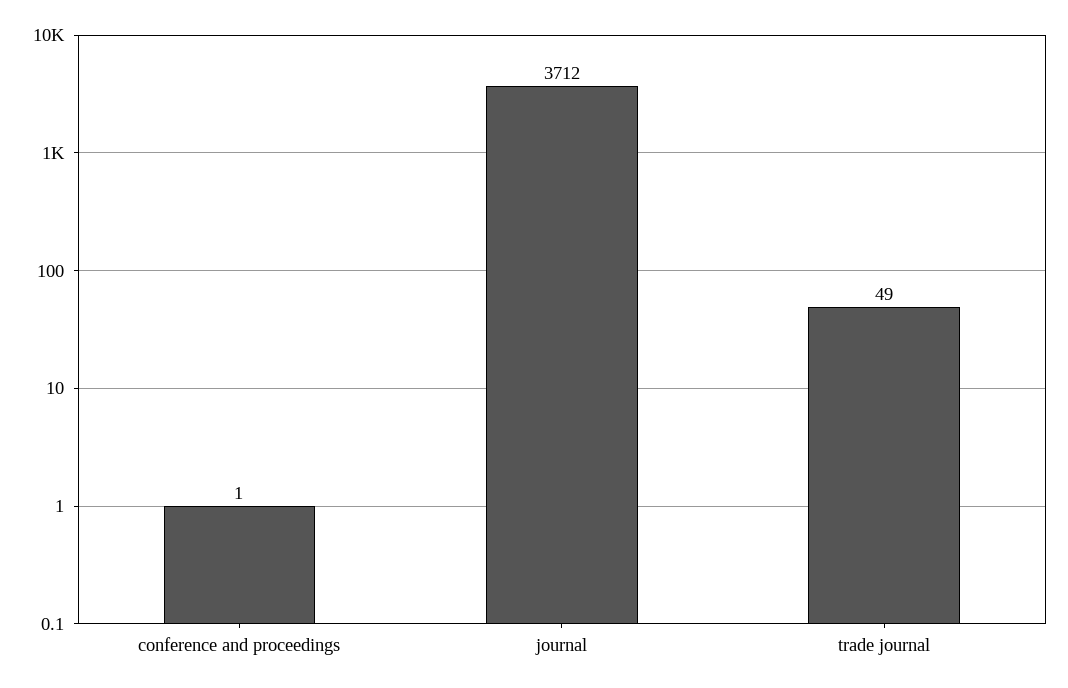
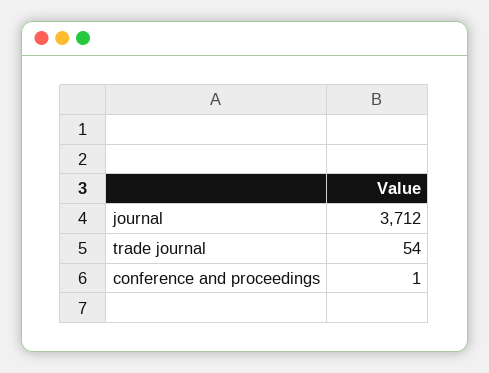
  {
    "conference and proceedings": 1,
    "journal": 3712,
-   "trade journal": 49
+   "trade journal": 54
  }

